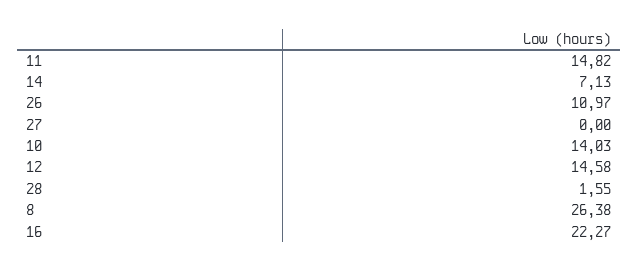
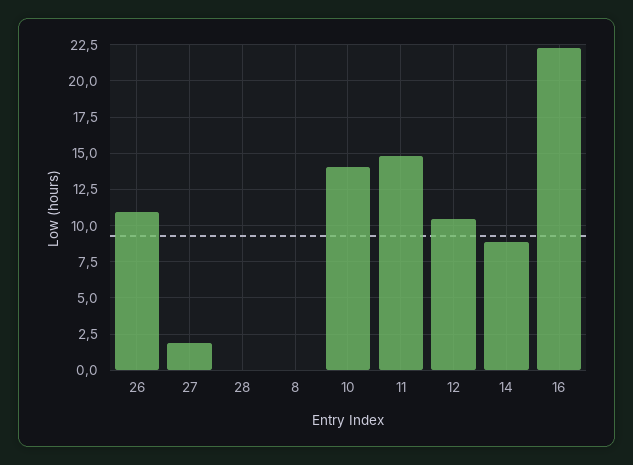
  {
    "11": 14.82,
-   "14": 7.13,
+   "14": 9,
    "26": 10.97,
-   "27": 0,
+   "27": 2,
    "10": 14.03,
-   "12": 14.58,
+   "12": 10.5,
-   "28": 1.55,
+   "28": 0,
-   "8": 26.38,
+   "8": 0,
    "16": 22.27
  }

